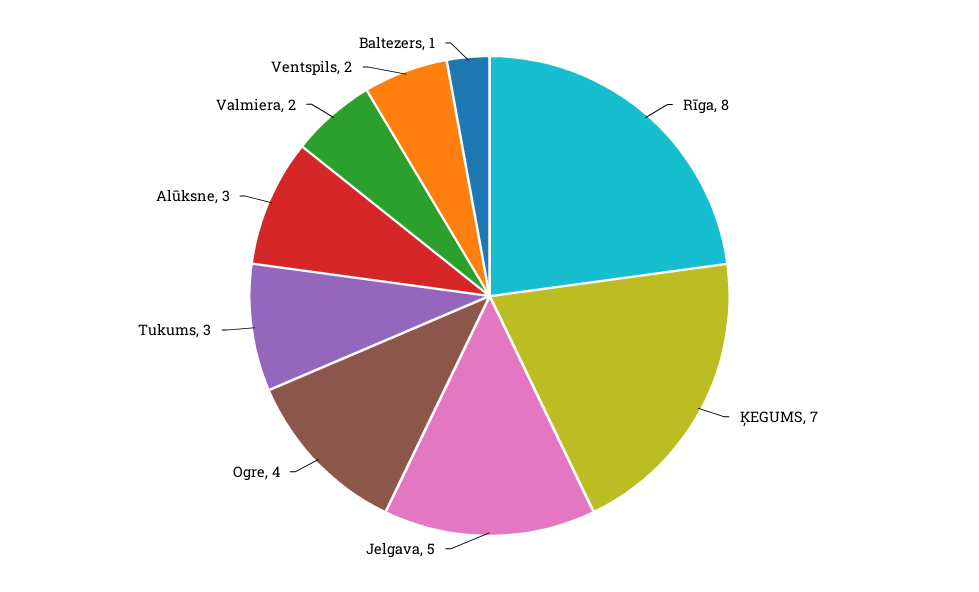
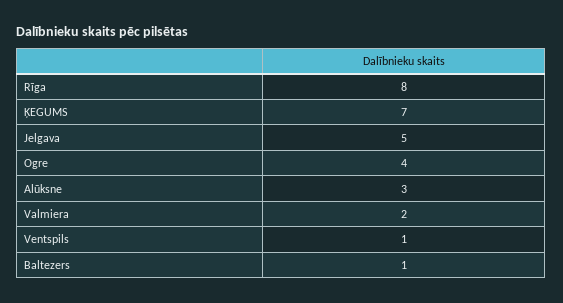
  {
    "Rīga": 8,
    "ĶEGUMS": 7,
    "Jelgava": 5,
    "Ogre": 4,
-   "Tukums": 3,
    "Alūksne": 3,
    "Valmiera": 2,
-   "Ventspils": 2,
+   "Ventspils": 1,
    "Baltezers": 1
  }

